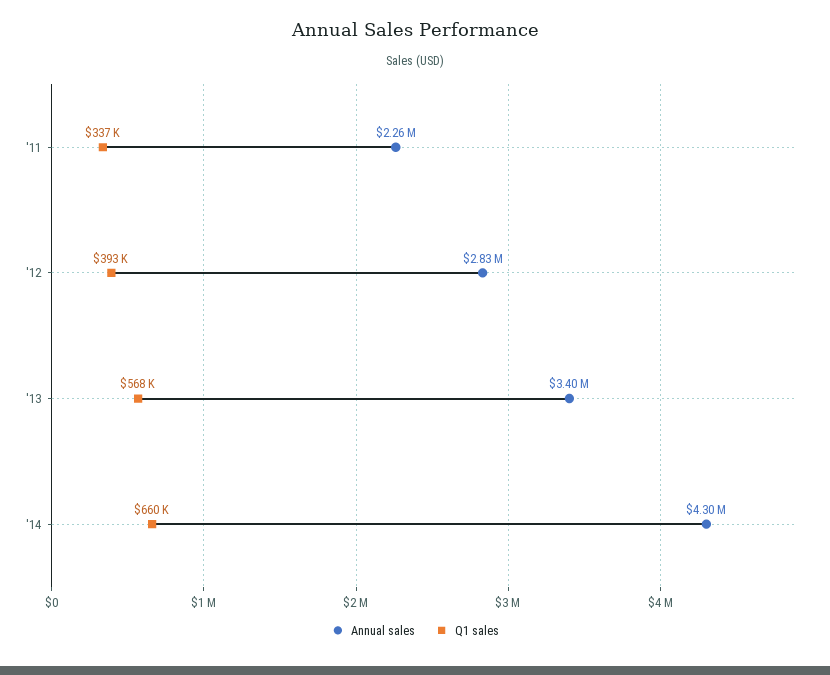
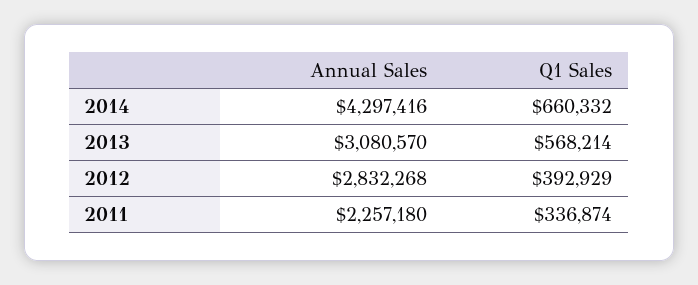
  {
    "Annual sales": {
      "'11": 2257180,
      "'12": 2832268,
-     "'13": 3400000,
+     "'13": 3080570,
      "'14": 4297416
    },
    "Q1 sales": {
      "'11": 336874,
      "'12": 392929,
      "'13": 568214,
      "'14": 660332
    }
  }

